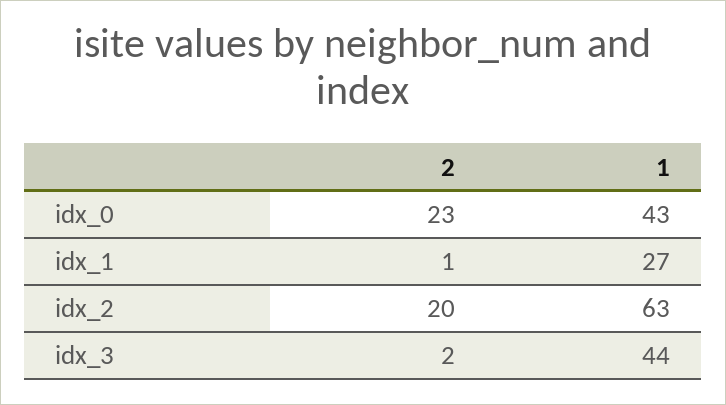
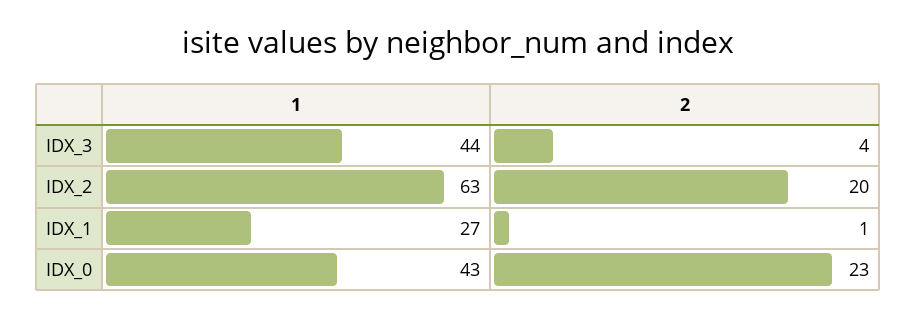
  {
    "2": {
      "idx_0": 23,
      "idx_1": 1,
      "idx_2": 20,
-     "idx_3": 2
+     "idx_3": 4
    },
    "1": {
      "idx_0": 43,
      "idx_1": 27,
      "idx_2": 63,
      "idx_3": 44
    }
  }

